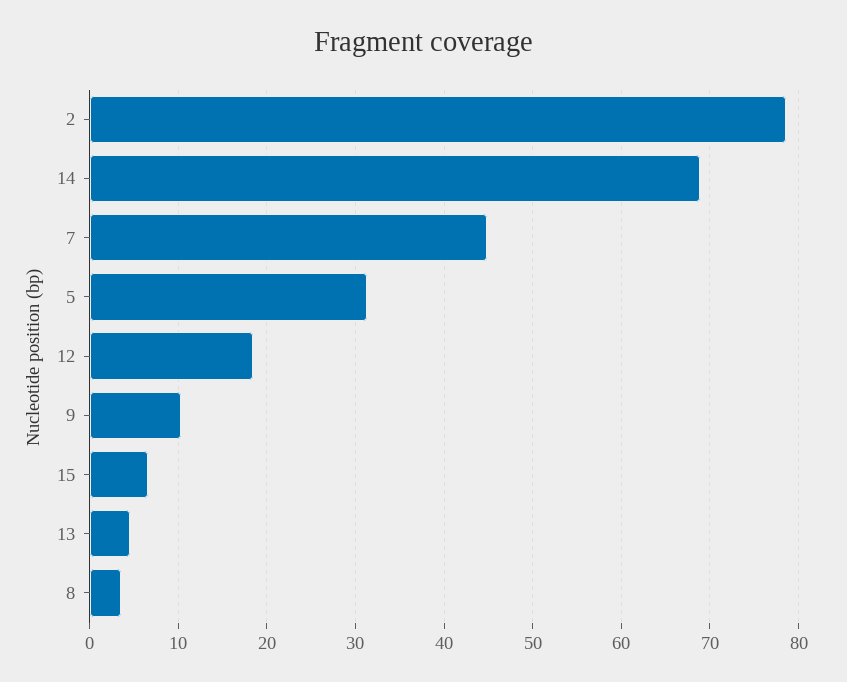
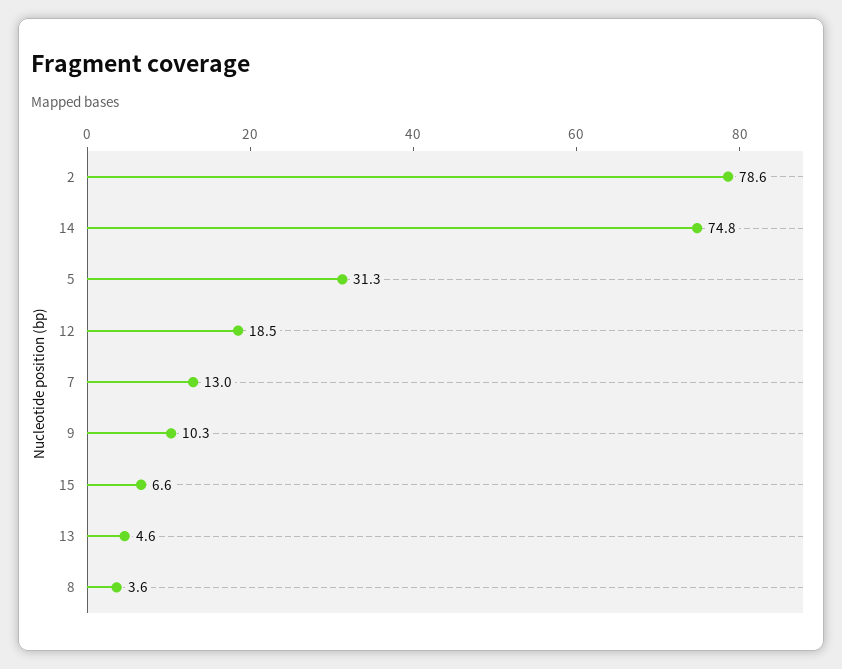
  {
    "2": 78.6,
-   "14": 69,
+   "14": 74.8,
-   "7": 45,
+   "7": 13,
    "5": 31.3,
    "12": 18.5,
    "9": 10.3,
    "15": 6.6,
    "13": 4.6,
    "8": 3.6
  }

